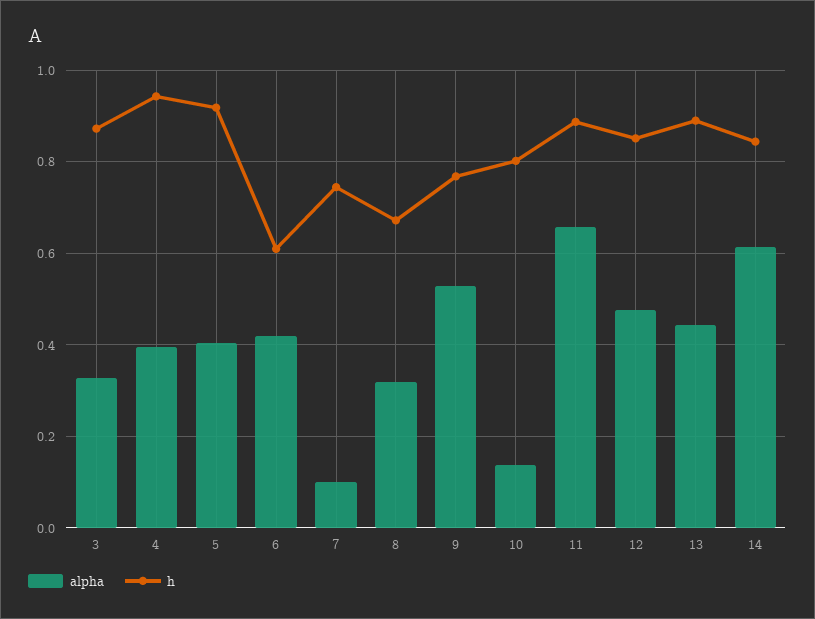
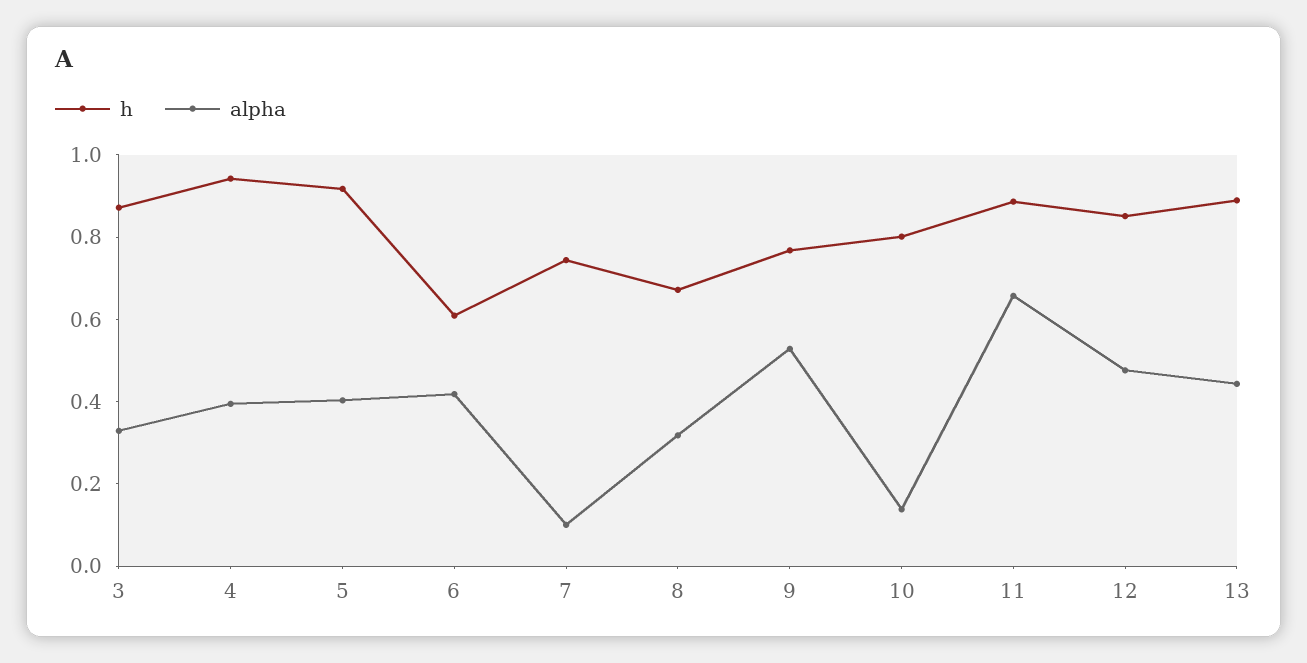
  {
    "alpha": {
      "3": 0.32,
      "4": 0.4,
      "5": 0.4,
      "6": 0.42,
      "7": 0.1,
      "8": 0.32,
      "9": 0.52,
      "10": 0.14,
      "11": 0.66,
      "12": 0.48,
-     "13": 0.44,
+     "13": 0.44
-     "14": 0.62
    },
    "h": {
      "3": 0.88,
      "4": 0.94,
      "5": 0.92,
      "6": 0.6,
      "7": 0.74,
      "8": 0.68,
      "9": 0.76,
      "10": 0.8,
      "11": 0.88,
      "12": 0.86,
-     "13": 0.88,
+     "13": 0.88
-     "14": 0.84
    }
  }

